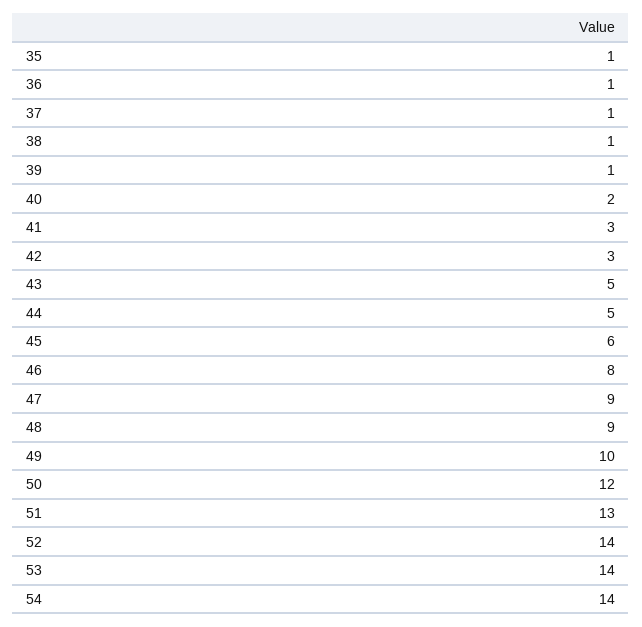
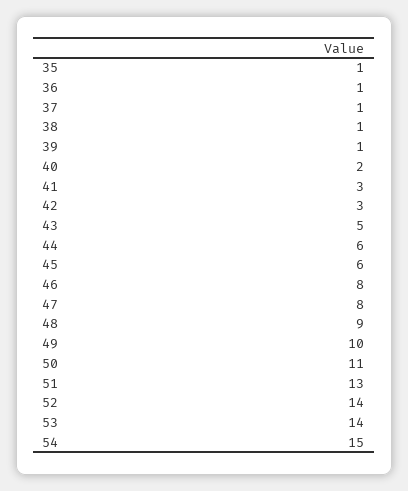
  {
    "35": 1,
    "36": 1,
    "37": 1,
    "38": 1,
    "39": 1,
    "40": 2,
    "41": 3,
    "42": 3,
    "43": 5,
-   "44": 5,
+   "44": 6,
    "45": 6,
    "46": 8,
-   "47": 9,
+   "47": 8,
    "48": 9,
    "49": 10,
-   "50": 12,
+   "50": 11,
    "51": 13,
    "52": 14,
    "53": 14,
-   "54": 14
+   "54": 15
  }

